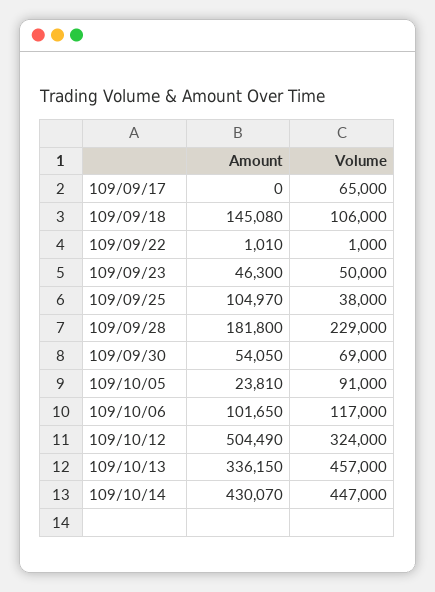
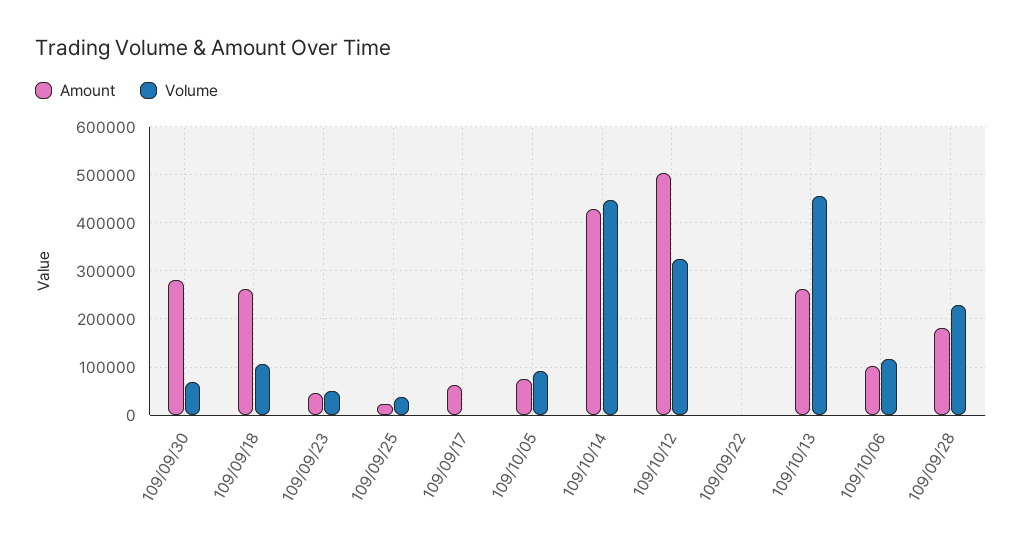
  {
    "Amount": {
-     "109/09/17": 0,
+     "109/09/17": 60000,
-     "109/09/18": 145080,
+     "109/09/18": 260000,
      "109/09/22": 1010,
      "109/09/23": 46300,
-     "109/09/25": 104970,
+     "109/09/25": 20000,
      "109/09/28": 181800,
-     "109/09/30": 54050,
+     "109/09/30": 280000,
-     "109/10/05": 23810,
+     "109/10/05": 80000,
      "109/10/06": 101650,
      "109/10/12": 504490,
-     "109/10/13": 336150,
+     "109/10/13": 260000,
      "109/10/14": 430070
    },
    "Volume": {
-     "109/09/17": 65000,
+     "109/09/17": 0,
      "109/09/18": 106000,
      "109/09/22": 1000,
      "109/09/23": 50000,
      "109/09/25": 38000,
      "109/09/28": 229000,
      "109/09/30": 69000,
      "109/10/05": 91000,
      "109/10/06": 117000,
      "109/10/12": 324000,
      "109/10/13": 457000,
      "109/10/14": 447000
    }
  }

